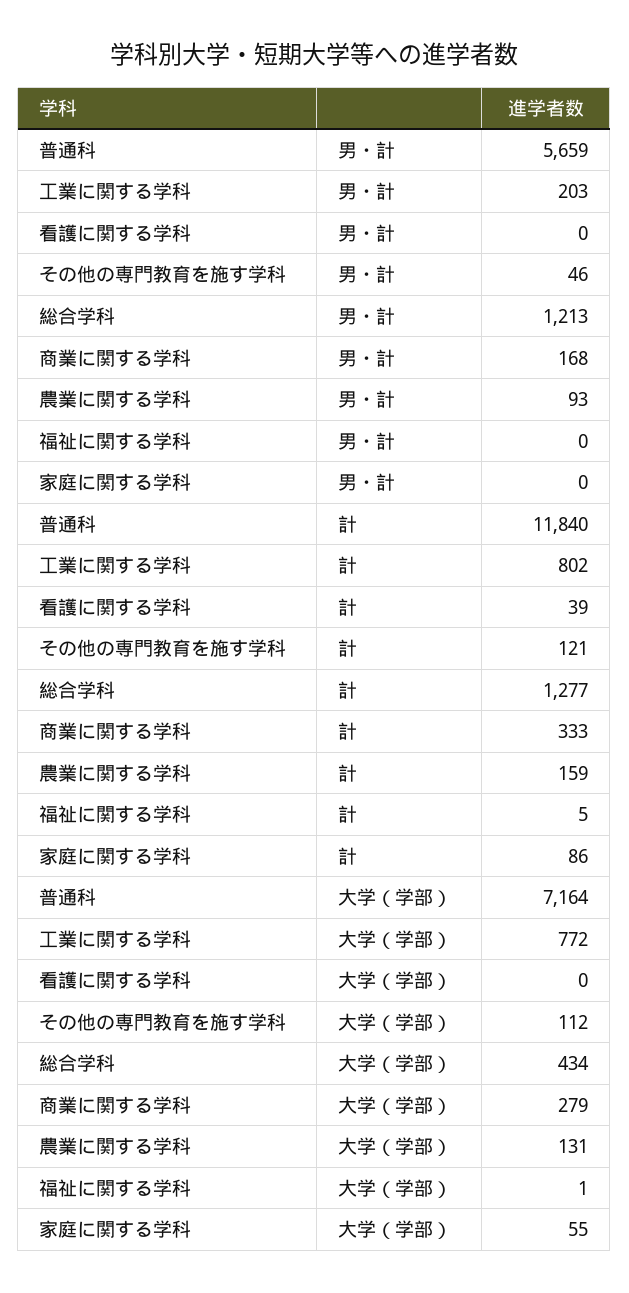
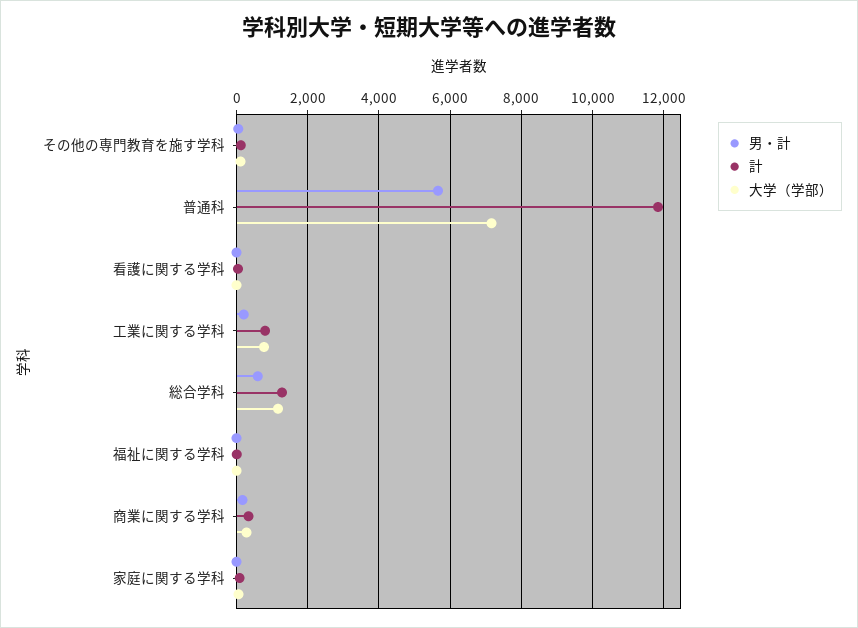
  {
    "男・計": {
      "普通科": 5659,
      "工業に関する学科": 203,
      "看護に関する学科": 0,
      "その他の専門教育を施す学科": 46,
-     "総合学科": 1213,
+     "総合学科": 600,
      "商業に関する学科": 168,
-     "農業に関する学科": 93,
      "福祉に関する学科": 0,
      "家庭に関する学科": 0
    },
    "計": {
      "普通科": 11840,
      "工業に関する学科": 802,
      "看護に関する学科": 39,
      "その他の専門教育を施す学科": 121,
      "総合学科": 1277,
      "商業に関する学科": 333,
-     "農業に関する学科": 159,
      "福祉に関する学科": 5,
      "家庭に関する学科": 86
    },
    "大学（学部）": {
      "普通科": 7164,
      "工業に関する学科": 772,
      "看護に関する学科": 0,
      "その他の専門教育を施す学科": 112,
-     "総合学科": 434,
+     "総合学科": 1200,
      "商業に関する学科": 279,
-     "農業に関する学科": 131,
      "福祉に関する学科": 1,
      "家庭に関する学科": 55
    }
  }

